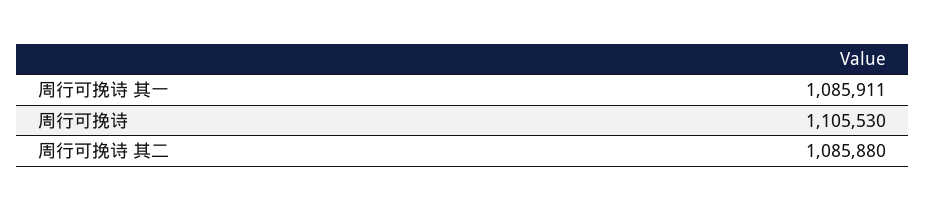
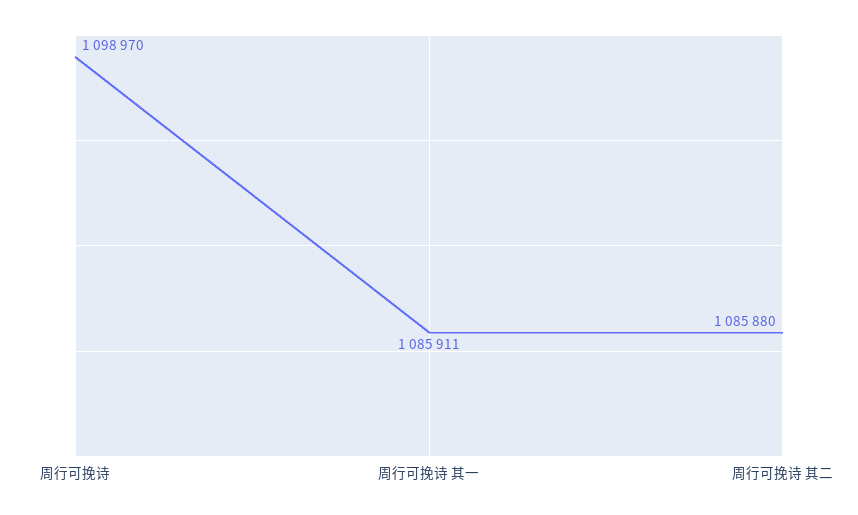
  {
    "周行可挽诗 其一": 1085911,
-   "周行可挽诗": 1105530,
+   "周行可挽诗": 1098970,
    "周行可挽诗 其二": 1085880
  }

